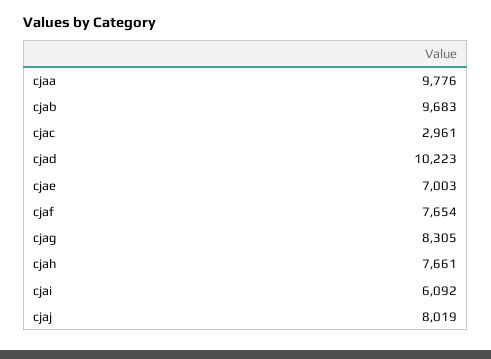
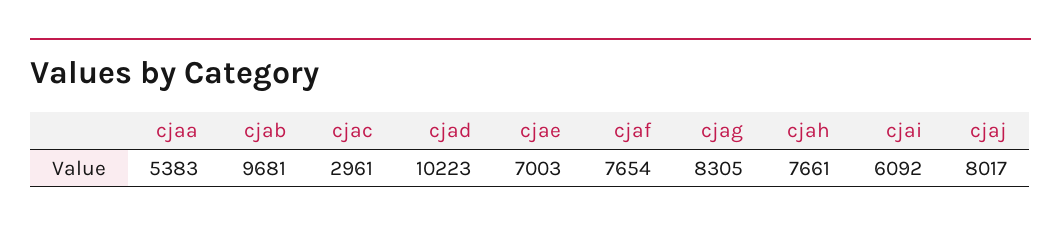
  {
-   "cjaa": 9776,
+   "cjaa": 5383,
-   "cjab": 9683,
+   "cjab": 9681,
    "cjac": 2961,
    "cjad": 10223,
    "cjae": 7003,
    "cjaf": 7654,
    "cjag": 8305,
    "cjah": 7661,
    "cjai": 6092,
-   "cjaj": 8019
+   "cjaj": 8017
  }

